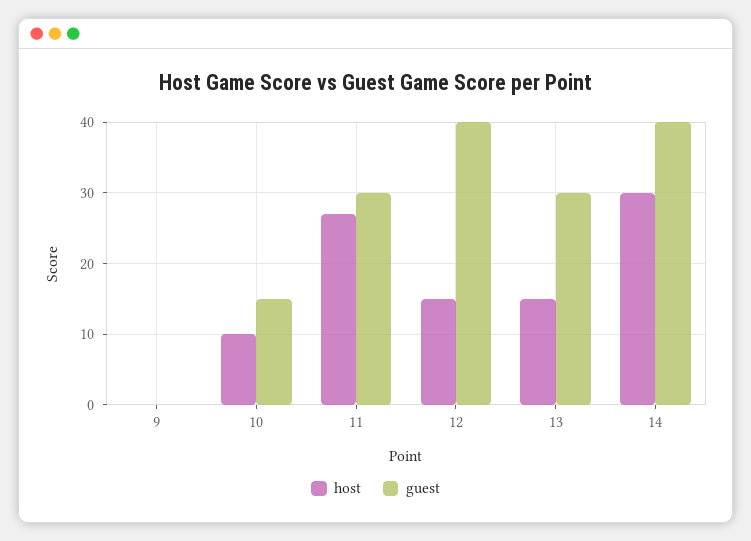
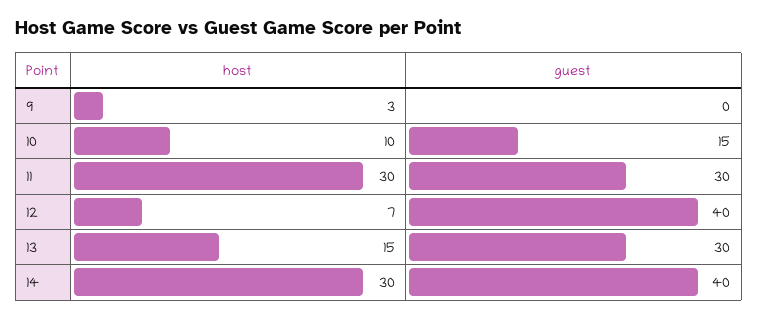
  {
    "host": {
-     "9": 0,
+     "9": 3,
      "10": 10,
-     "11": 27,
+     "11": 30,
-     "12": 15,
+     "12": 7,
      "13": 15,
      "14": 30
    },
    "guest": {
      "9": 0,
      "10": 15,
      "11": 30,
      "12": 40,
      "13": 30,
      "14": 40
    }
  }

